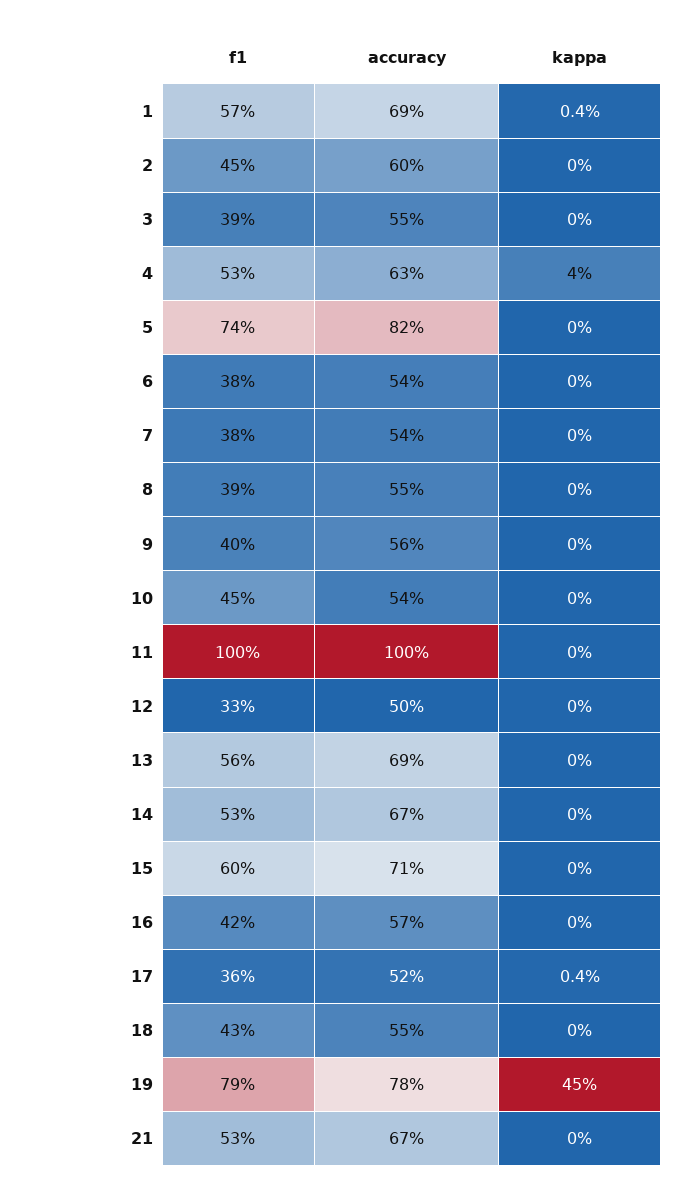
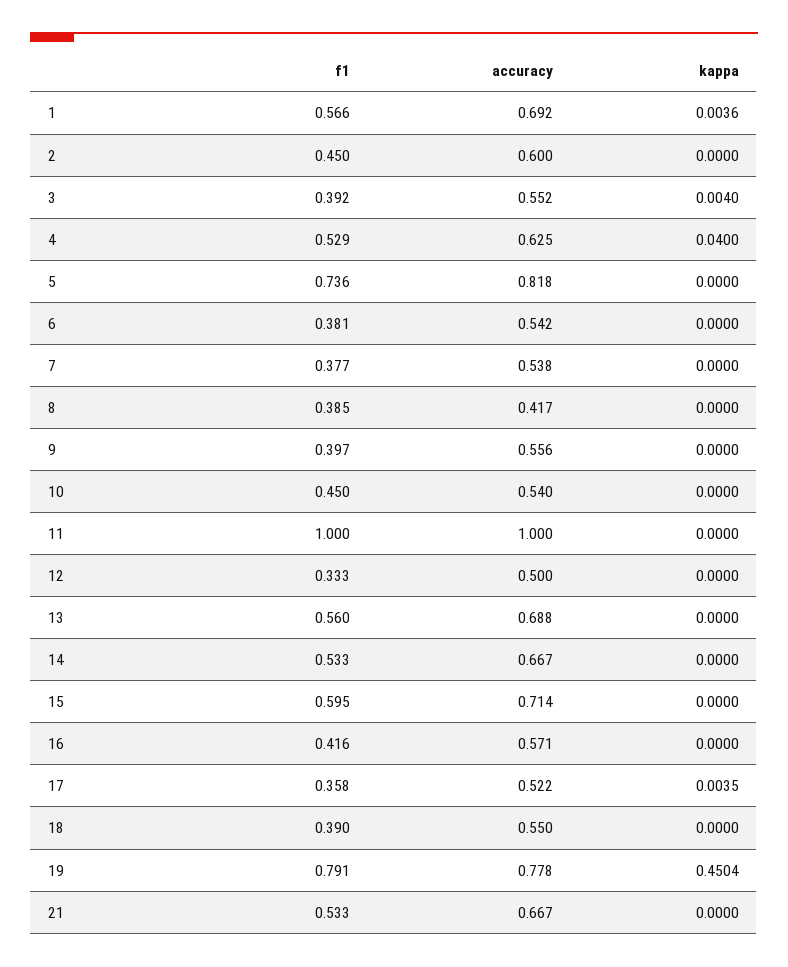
  {
    "f1": {
      "1": 0.566,
      "2": 0.45,
      "3": 0.392,
      "4": 0.529,
      "5": 0.736,
      "6": 0.381,
      "7": 0.377,
      "8": 0.385,
      "9": 0.397,
      "10": 0.45,
      "11": 1,
      "12": 0.333,
      "13": 0.56,
      "14": 0.533,
      "15": 0.595,
      "16": 0.416,
      "17": 0.358,
-     "18": 0.43,
+     "18": 0.39,
      "19": 0.791,
      "21": 0.533
    },
    "accuracy": {
      "1": 0.692,
      "2": 0.6,
      "3": 0.552,
      "4": 0.625,
      "5": 0.818,
      "6": 0.542,
      "7": 0.538,
-     "8": 0.55,
+     "8": 0.417,
      "9": 0.556,
      "10": 0.54,
      "11": 1,
      "12": 0.5,
      "13": 0.688,
      "14": 0.667,
      "15": 0.714,
      "16": 0.571,
      "17": 0.522,
      "18": 0.55,
      "19": 0.778,
      "21": 0.667
    },
    "kappa": {
      "1": 0.0036,
      "2": 0,
-     "3": 0,
+     "3": 0.004,
      "4": 0.04,
      "5": 0,
      "6": 0,
      "7": 0,
      "8": 0,
      "9": 0,
      "10": 0,
      "11": 0,
      "12": 0,
      "13": 0,
      "14": 0,
      "15": 0,
      "16": 0,
      "17": 0.0035,
      "18": 0,
      "19": 0.4504,
      "21": 0
    }
  }

